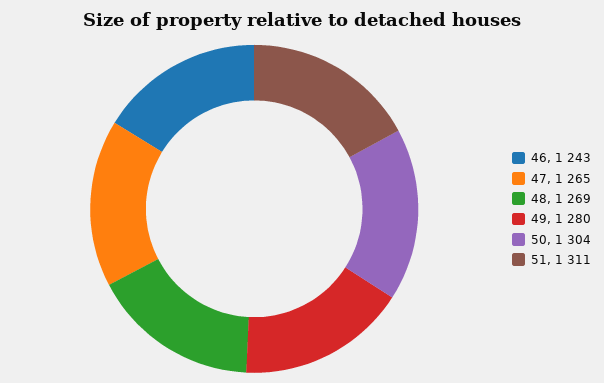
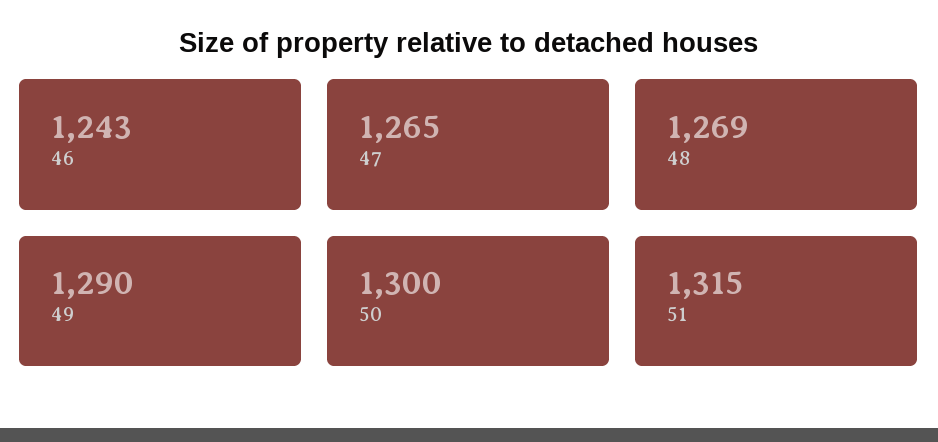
  {
    "46": 1243,
    "47": 1265,
    "48": 1269,
-   "49": 1280,
+   "49": 1290,
-   "50": 1304,
+   "50": 1300,
-   "51": 1311
+   "51": 1315
  }

